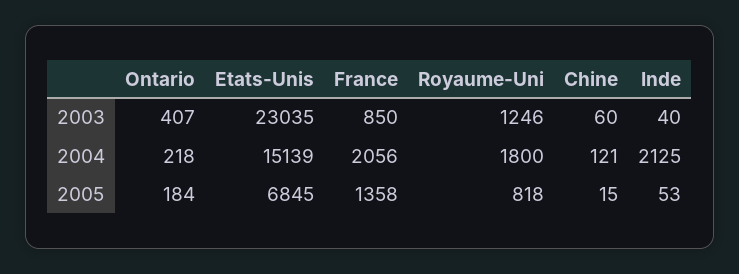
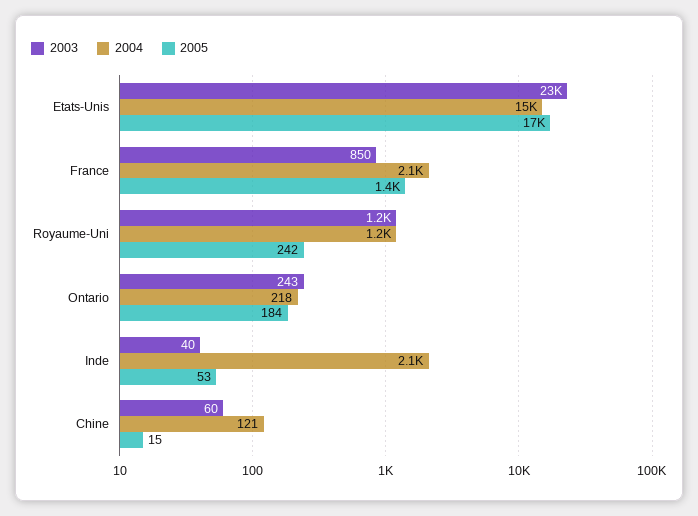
  {
    "2003": {
-     "Ontario": 407,
+     "Ontario": 243,
      "Etats-Unis": 23035,
      "France": 850,
      "Royaume-Uni": 1246,
      "Chine": 60,
      "Inde": 40
    },
    "2004": {
      "Ontario": 218,
      "Etats-Unis": 15139,
      "France": 2056,
-     "Royaume-Uni": 1800,
+     "Royaume-Uni": 1200,
      "Chine": 121,
      "Inde": 2125
    },
    "2005": {
      "Ontario": 184,
-     "Etats-Unis": 6845,
+     "Etats-Unis": 17000,
      "France": 1358,
-     "Royaume-Uni": 818,
+     "Royaume-Uni": 242,
      "Chine": 15,
      "Inde": 53
    }
  }

